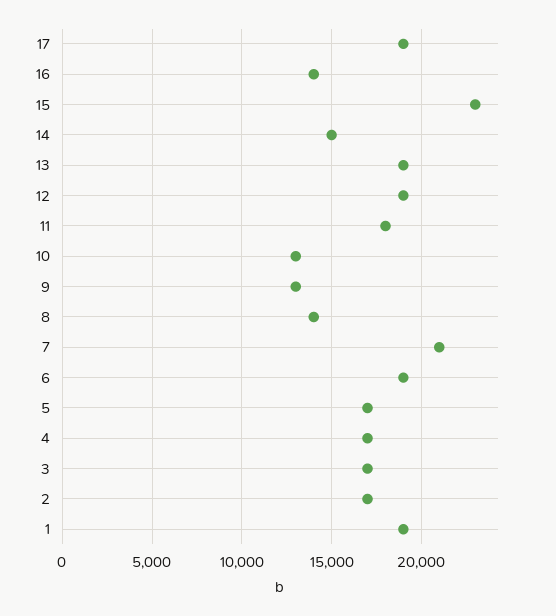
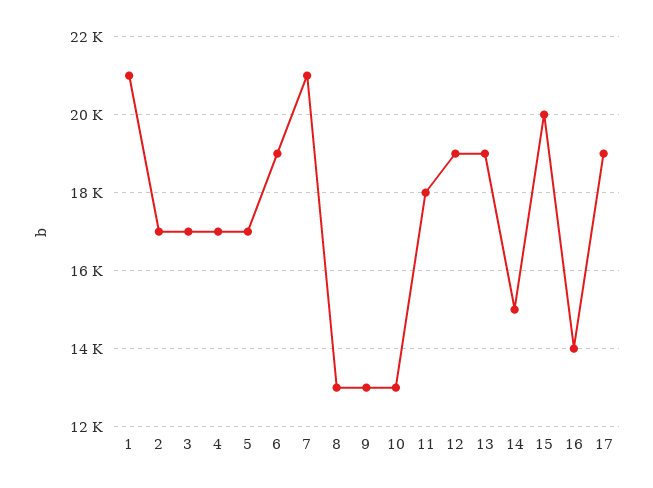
  {
    "17": 19000,
    "16": 14000,
-   "15": 23000,
+   "15": 20000,
    "14": 15000,
    "13": 19000,
    "12": 19000,
    "11": 18000,
    "10": 13000,
    "9": 13000,
-   "8": 14000,
+   "8": 13000,
    "7": 21000,
    "6": 19000,
    "5": 17000,
    "4": 17000,
    "3": 17000,
    "2": 17000,
-   "1": 19000
+   "1": 21000
  }

